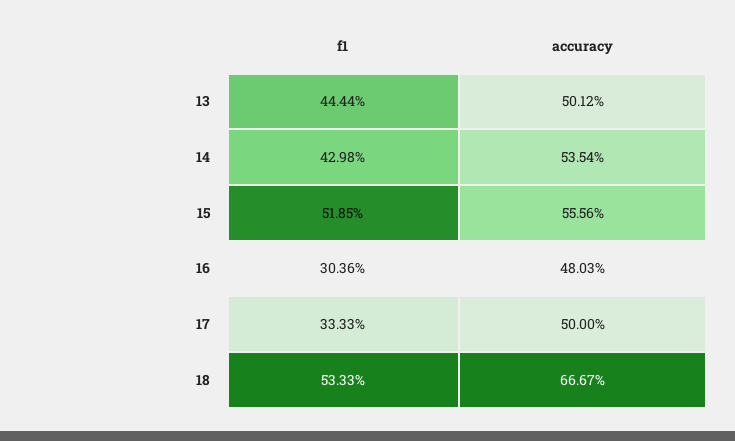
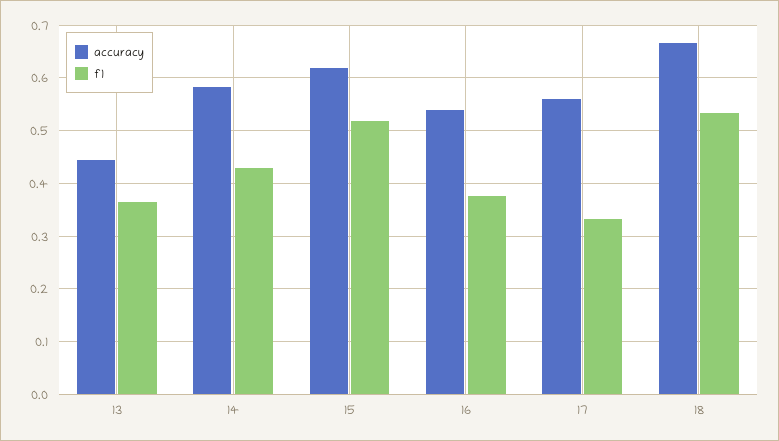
  {
    "f1": {
-     "13": 0.4444,
+     "13": 0.36,
      "14": 0.4298,
      "15": 0.5185,
-     "16": 0.3036,
+     "16": 0.38,
      "17": 0.3333,
      "18": 0.5333
    },
    "accuracy": {
-     "13": 0.5012,
+     "13": 0.44,
-     "14": 0.5354,
+     "14": 0.58,
-     "15": 0.5556,
+     "15": 0.62,
-     "16": 0.4803,
+     "16": 0.54,
-     "17": 0.5,
+     "17": 0.56,
      "18": 0.6667
    }
  }

